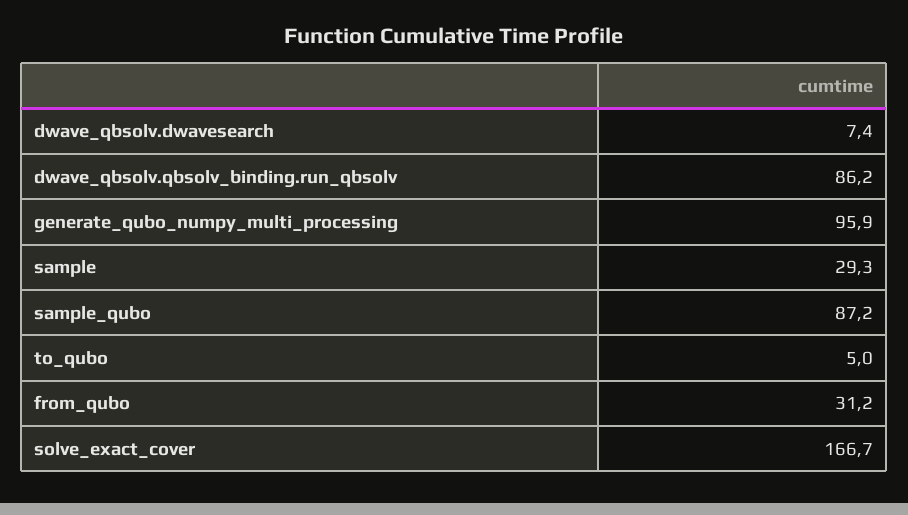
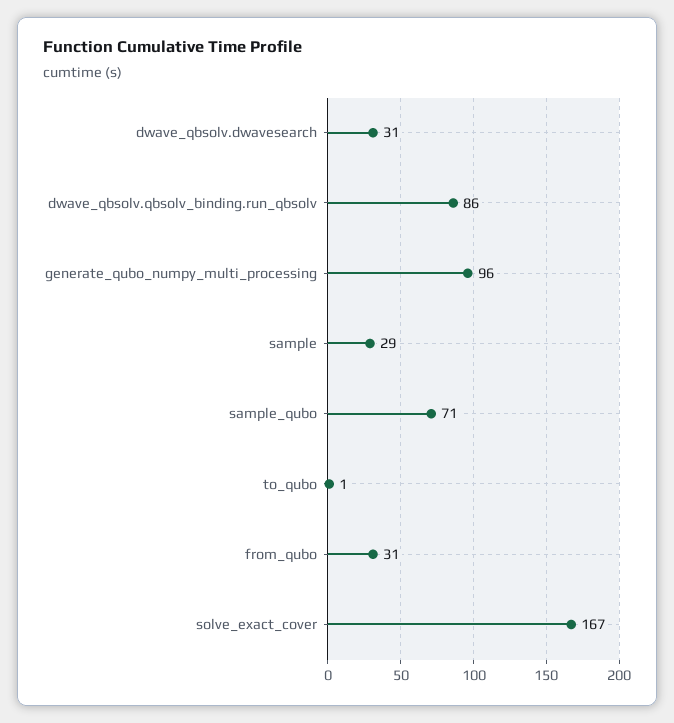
  {
-   "dwave_qbsolv.dwavesearch": 7.4,
+   "dwave_qbsolv.dwavesearch": 31,
    "dwave_qbsolv.qbsolv_binding.run_qbsolv": 86.2,
    "generate_qubo_numpy_multi_processing": 95.9,
    "sample": 29.3,
-   "sample_qubo": 87.2,
+   "sample_qubo": 71,
-   "to_qubo": 5,
+   "to_qubo": 1,
    "from_qubo": 31.2,
    "solve_exact_cover": 166.7
  }

